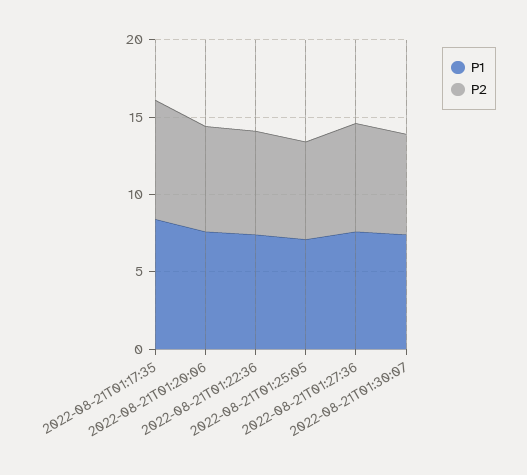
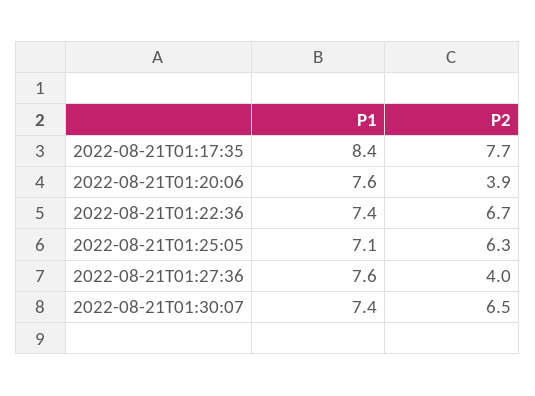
  {
    "P1": {
      "2022-08-21T01:17:35": 8.4,
      "2022-08-21T01:20:06": 7.6,
      "2022-08-21T01:22:36": 7.4,
      "2022-08-21T01:25:05": 7.1,
      "2022-08-21T01:27:36": 7.6,
      "2022-08-21T01:30:07": 7.4
    },
    "P2": {
      "2022-08-21T01:17:35": 7.7,
-     "2022-08-21T01:20:06": 7,
+     "2022-08-21T01:20:06": 3.9,
      "2022-08-21T01:22:36": 6.7,
      "2022-08-21T01:25:05": 6.3,
-     "2022-08-21T01:27:36": 7,
+     "2022-08-21T01:27:36": 4,
      "2022-08-21T01:30:07": 6.5
    }
  }

